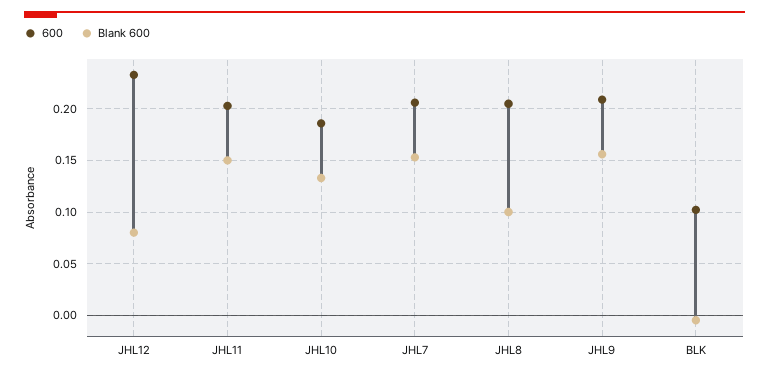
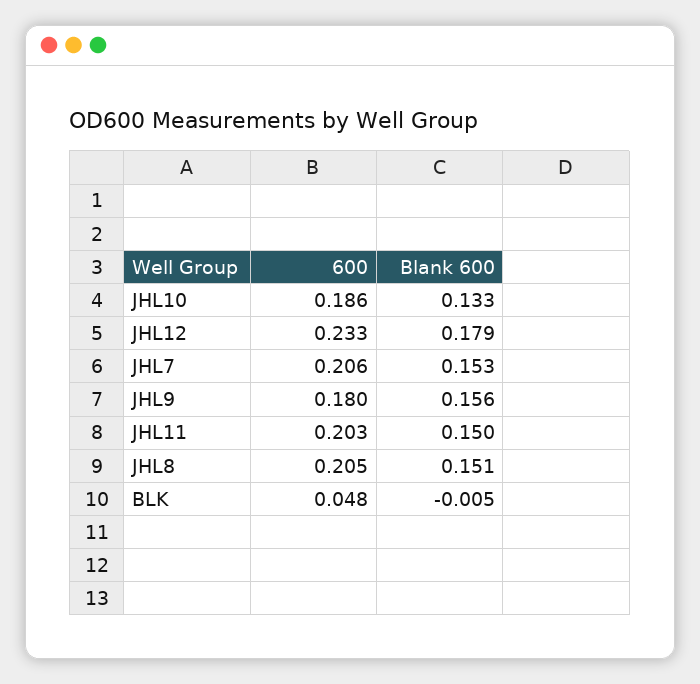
  {
    "600": {
      "JHL12": 0.233,
      "JHL11": 0.203,
      "JHL10": 0.186,
      "JHL7": 0.206,
      "JHL8": 0.205,
-     "JHL9": 0.21,
+     "JHL9": 0.18,
-     "BLK": 0.1
+     "BLK": 0.048
    },
    "Blank 600": {
-     "JHL12": 0.08,
+     "JHL12": 0.179,
      "JHL11": 0.15,
      "JHL10": 0.133,
      "JHL7": 0.153,
-     "JHL8": 0.1,
+     "JHL8": 0.151,
      "JHL9": 0.156,
      "BLK": -0.005
    }
  }

